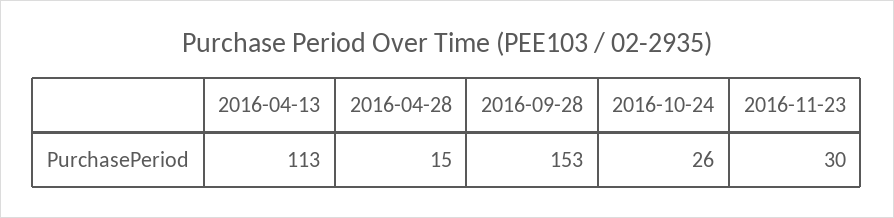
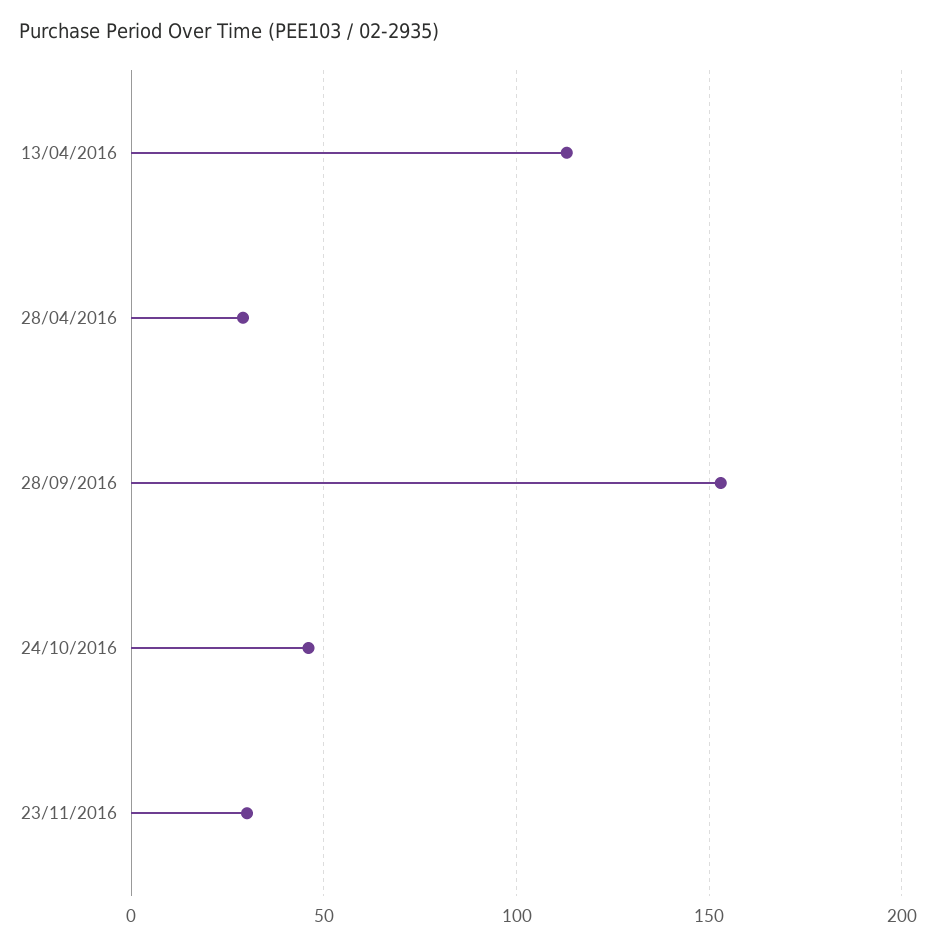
  {
    "2016-04-13": 113,
-   "2016-04-28": 15,
+   "2016-04-28": 30,
    "2016-09-28": 153,
-   "2016-10-24": 26,
+   "2016-10-24": 45,
    "2016-11-23": 30
  }

